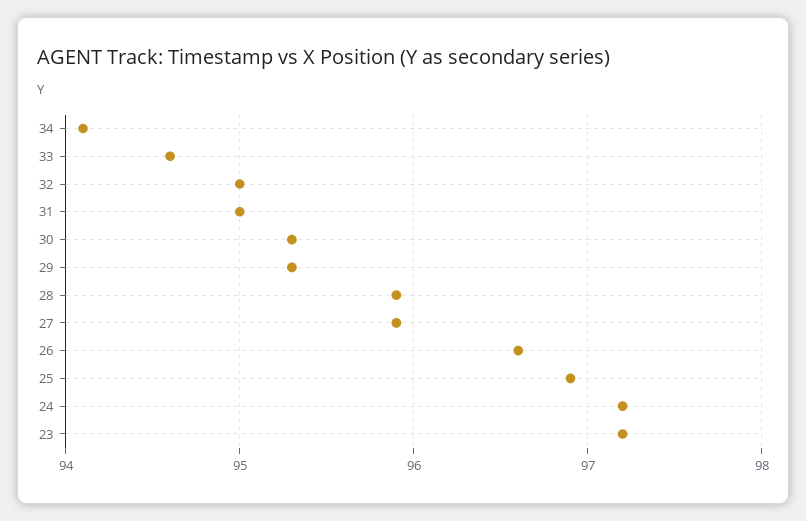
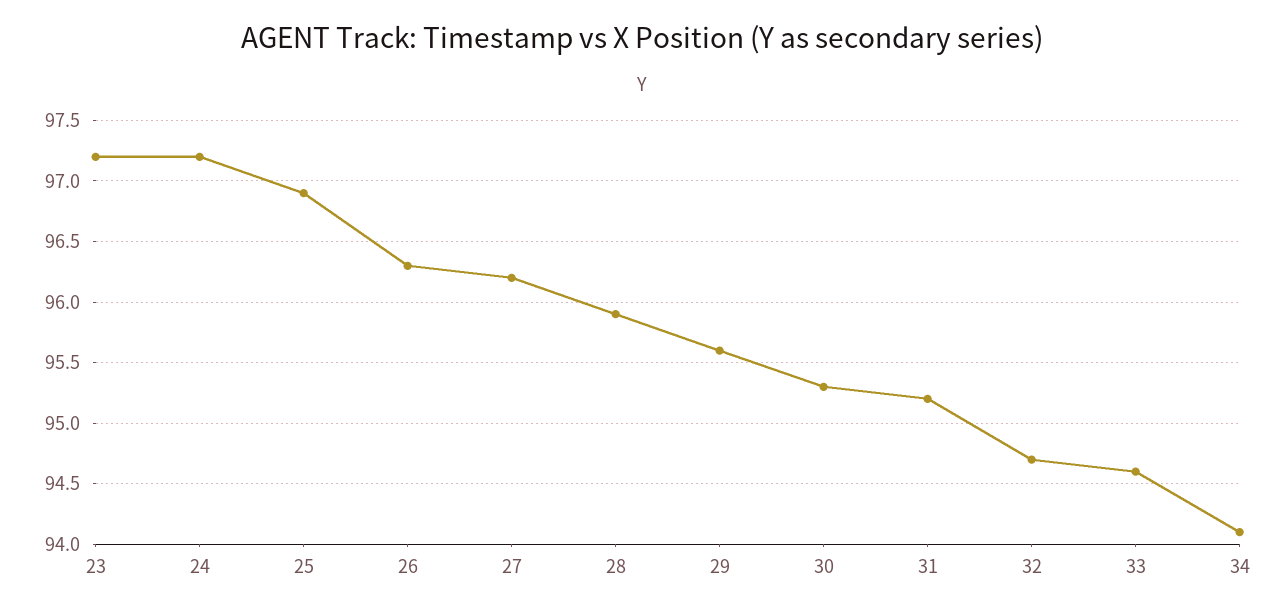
  {
    "34": 94.1,
    "33": 94.6,
-   "32": 95,
+   "32": 94.7,
-   "31": 95,
+   "31": 95.2,
    "30": 95.3,
-   "29": 95.3,
+   "29": 95.6,
    "28": 95.9,
-   "27": 95.9,
+   "27": 96.2,
-   "26": 96.6,
+   "26": 96.3,
    "25": 96.9,
    "24": 97.2,
    "23": 97.2
  }

